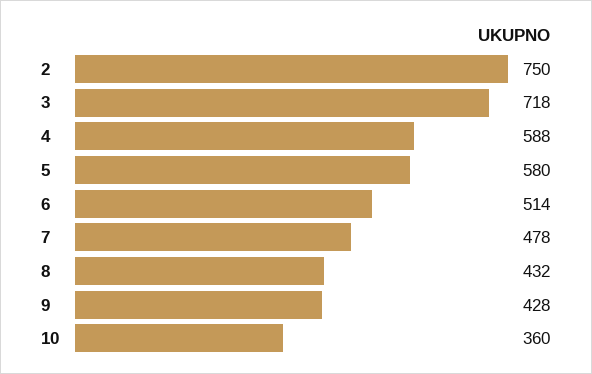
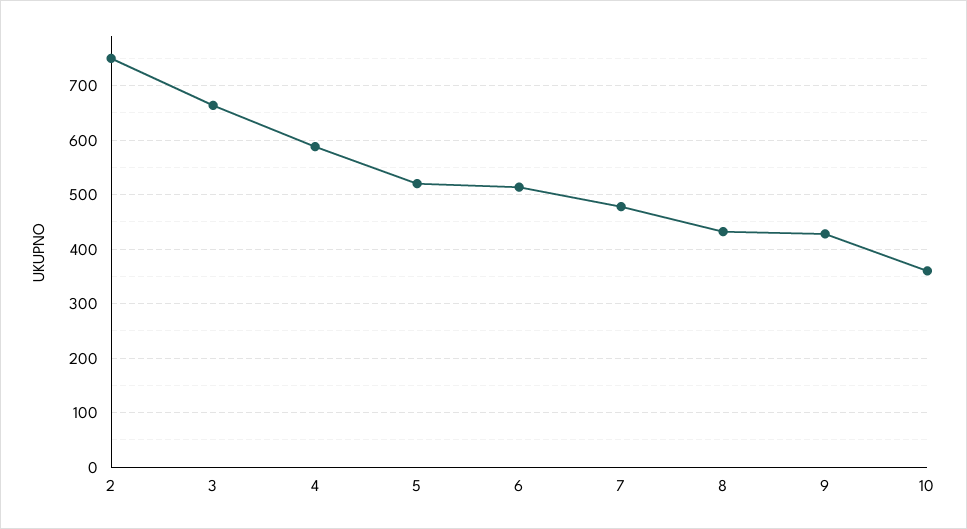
  {
    "2": 750,
-   "3": 718,
+   "3": 660,
    "4": 588,
-   "5": 580,
+   "5": 520,
    "6": 514,
    "7": 478,
    "8": 432,
    "9": 428,
    "10": 360
  }

